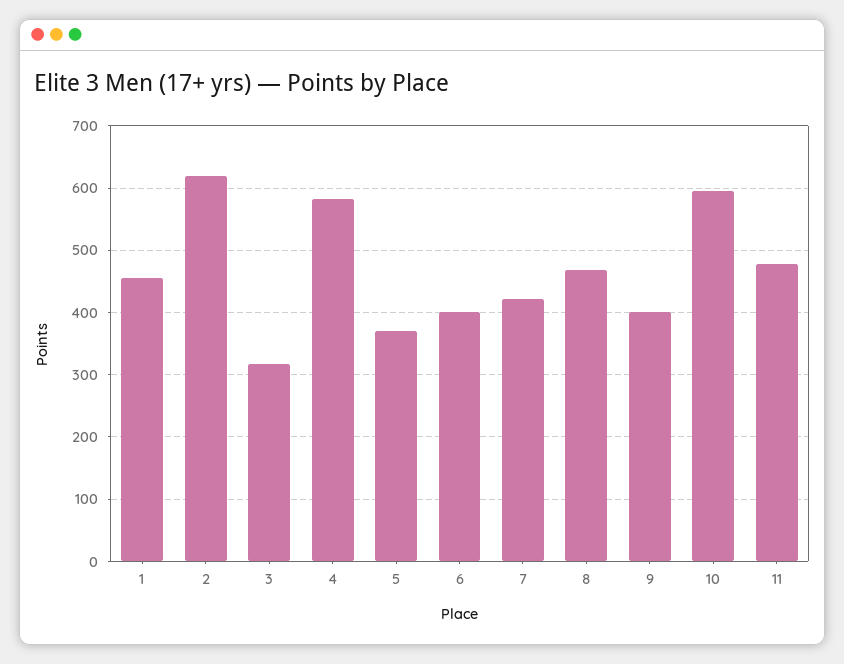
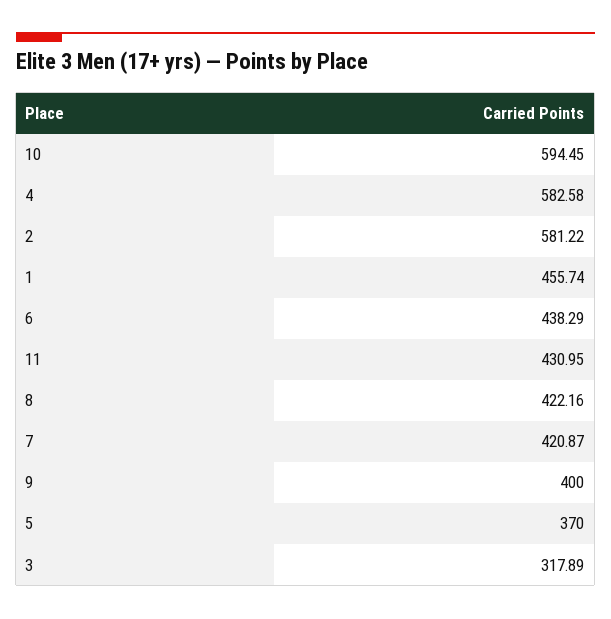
  {
    "1": 455.74,
-   "2": 620,
+   "2": 581.22,
    "3": 317.89,
    "4": 582.58,
    "5": 370,
-   "6": 400,
+   "6": 438.29,
    "7": 420.87,
-   "8": 470,
+   "8": 422.16,
    "9": 400,
    "10": 594.45,
-   "11": 480
+   "11": 430.95
  }

